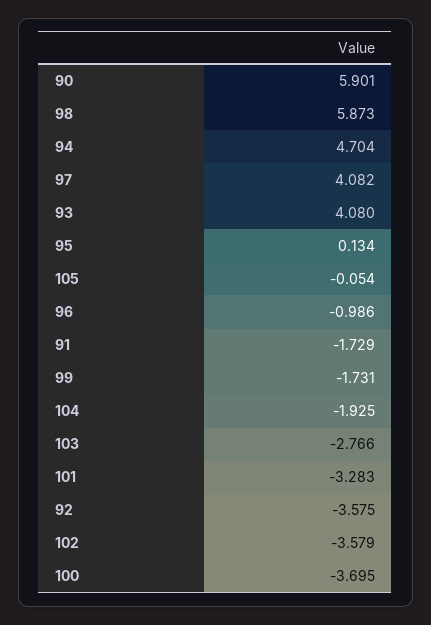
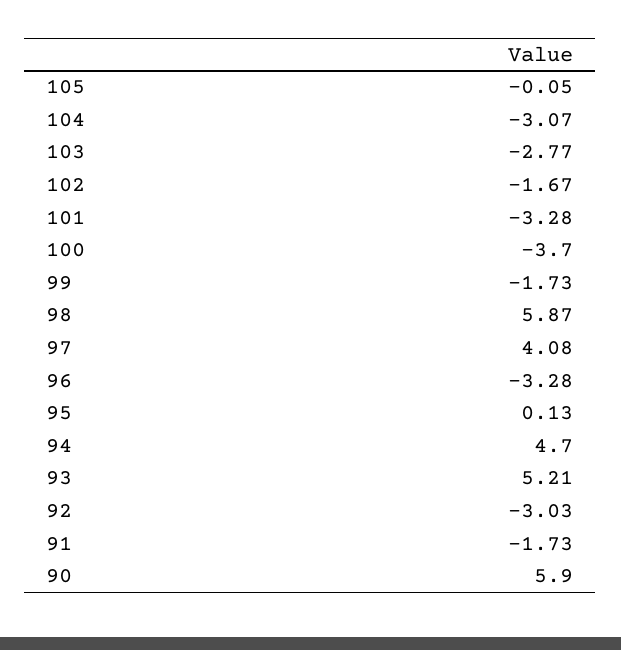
  {
    "90": 5.901,
    "98": 5.873,
    "94": 4.704,
    "97": 4.082,
-   "93": 4.08,
+   "93": 5.21,
    "95": 0.134,
    "105": -0.054,
-   "96": -0.986,
+   "96": -3.28,
    "91": -1.729,
    "99": -1.731,
-   "104": -1.925,
+   "104": -3.07,
    "103": -2.766,
    "101": -3.283,
-   "92": -3.575,
+   "92": -3.03,
-   "102": -3.579,
+   "102": -1.67,
    "100": -3.695
  }

